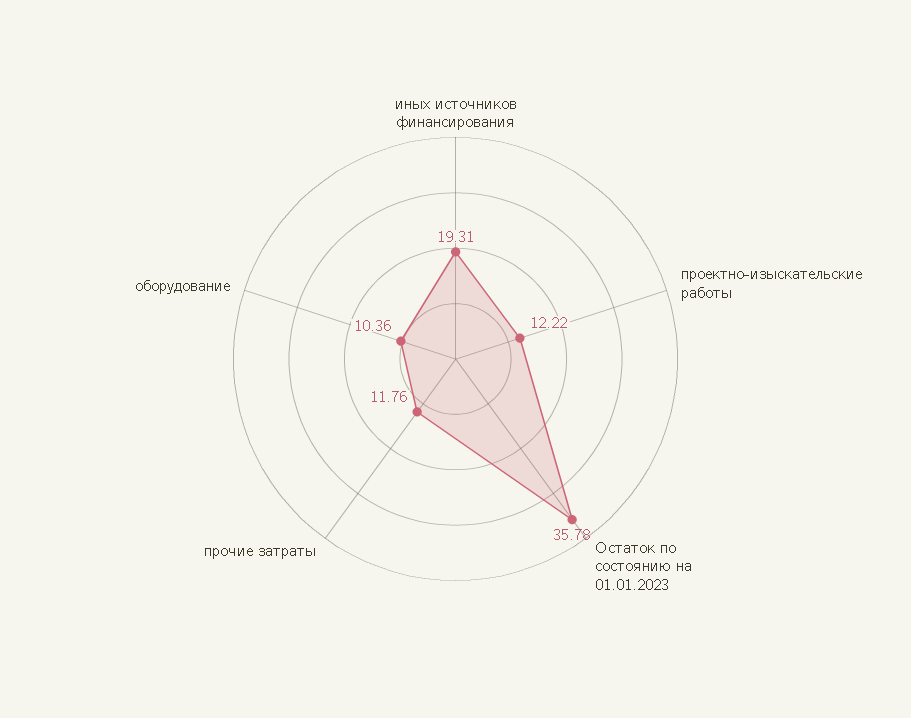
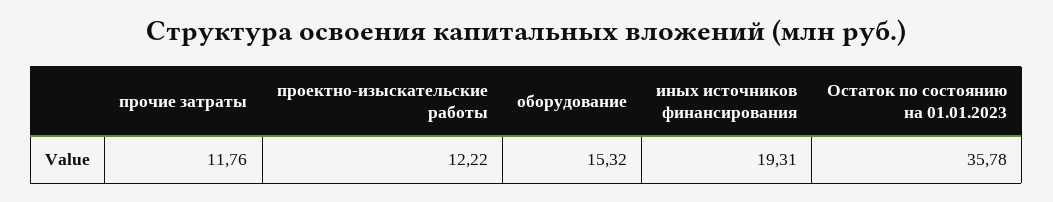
  {
    "иных источников финансирования": 19.31,
    "проектно-изыскательские работы": 12.22,
    "Остаток по состоянию на 01.01.2023": 35.78,
    "прочие затраты": 11.76,
-   "оборудование": 10.36
+   "оборудование": 15.32
  }

